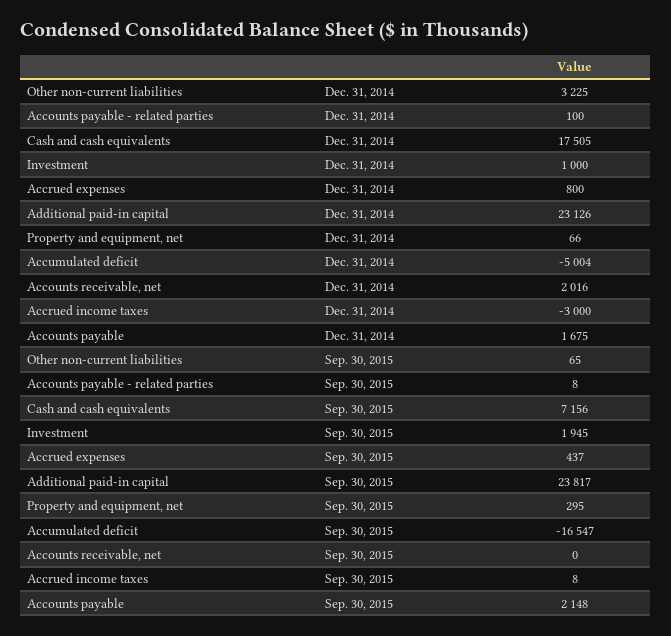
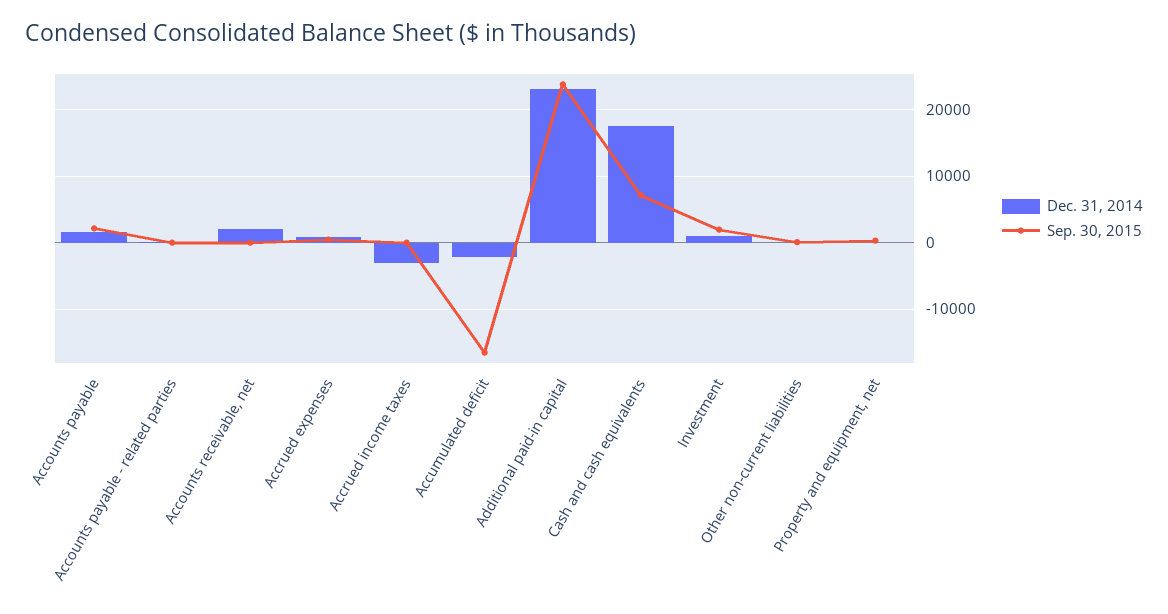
  {
    "Dec. 31, 2014": {
-     "Other non-current liabilities": 3225,
+     "Other non-current liabilities": 0,
      "Accounts payable - related parties": 100,
      "Cash and cash equivalents": 17505,
      "Investment": 1000,
      "Accrued expenses": 800,
      "Additional paid-in capital": 23126,
      "Property and equipment, net": 66,
-     "Accumulated deficit": -5004,
+     "Accumulated deficit": -2000,
      "Accounts receivable, net": 2016,
      "Accrued income taxes": -3000,
      "Accounts payable": 1675
    },
    "Sep. 30, 2015": {
      "Other non-current liabilities": 65,
      "Accounts payable - related parties": 8,
      "Cash and cash equivalents": 7156,
      "Investment": 1945,
      "Accrued expenses": 437,
      "Additional paid-in capital": 23817,
      "Property and equipment, net": 295,
      "Accumulated deficit": -16547,
      "Accounts receivable, net": 0,
      "Accrued income taxes": 8,
      "Accounts payable": 2148
    }
  }

